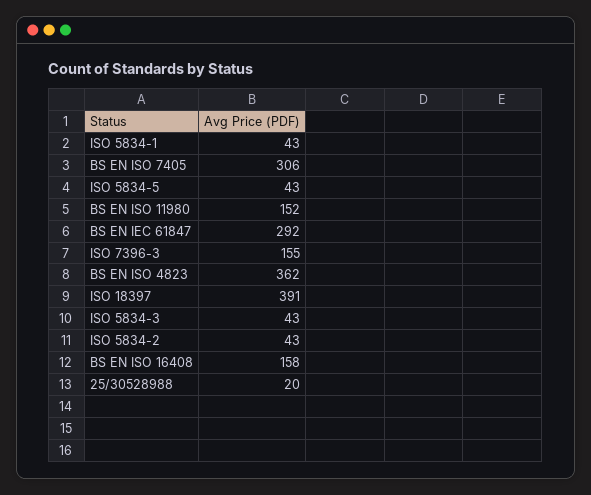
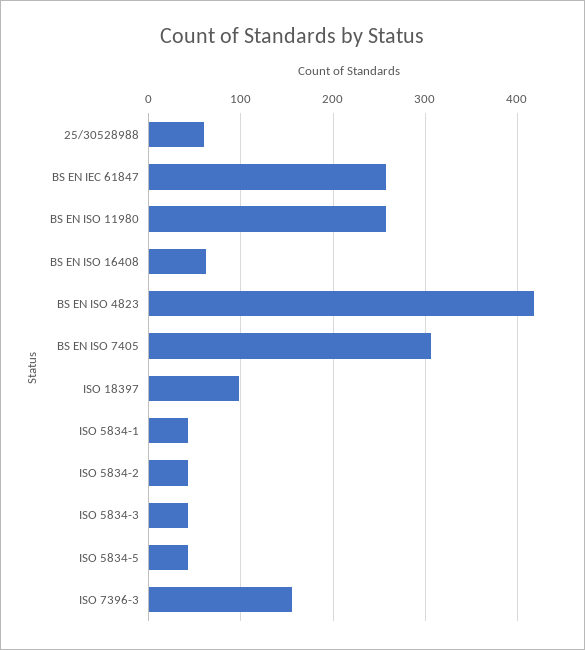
  {
    "ISO 5834-1": 43,
    "BS EN ISO 7405": 306,
    "ISO 5834-5": 43,
-   "BS EN ISO 11980": 152,
+   "BS EN ISO 11980": 260,
-   "BS EN IEC 61847": 292,
+   "BS EN IEC 61847": 260,
    "ISO 7396-3": 155,
-   "BS EN ISO 4823": 362,
+   "BS EN ISO 4823": 420,
-   "ISO 18397": 391,
+   "ISO 18397": 100,
    "ISO 5834-3": 43,
    "ISO 5834-2": 43,
-   "BS EN ISO 16408": 158,
+   "BS EN ISO 16408": 60,
-   "25/30528988": 20
+   "25/30528988": 60
  }

